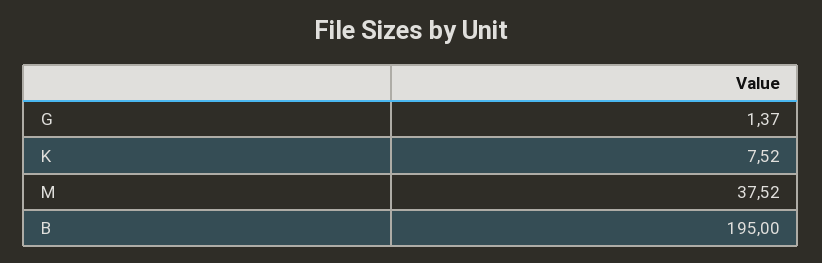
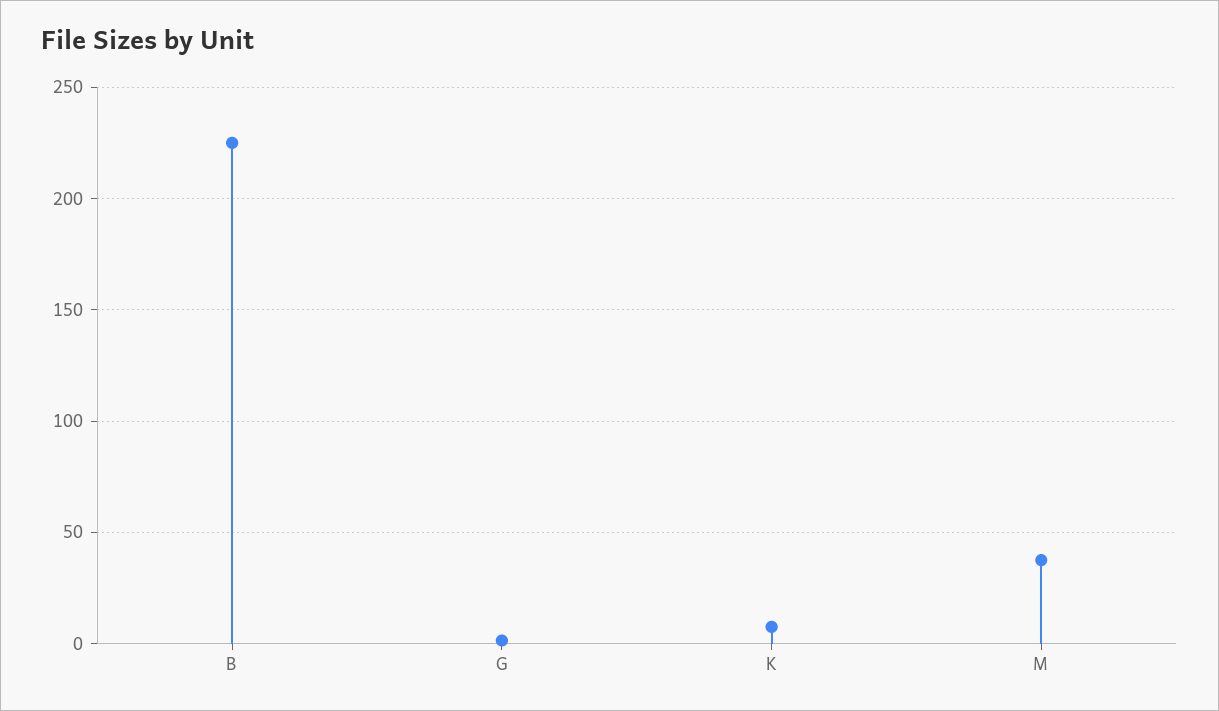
  {
    "G": 1.37,
    "K": 7.52,
    "M": 37.52,
-   "B": 195
+   "B": 225
  }

